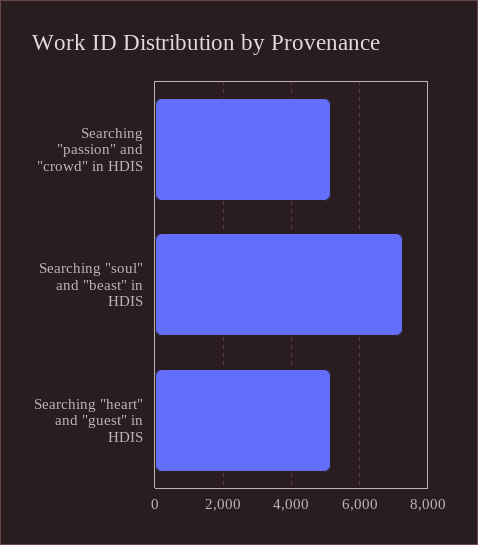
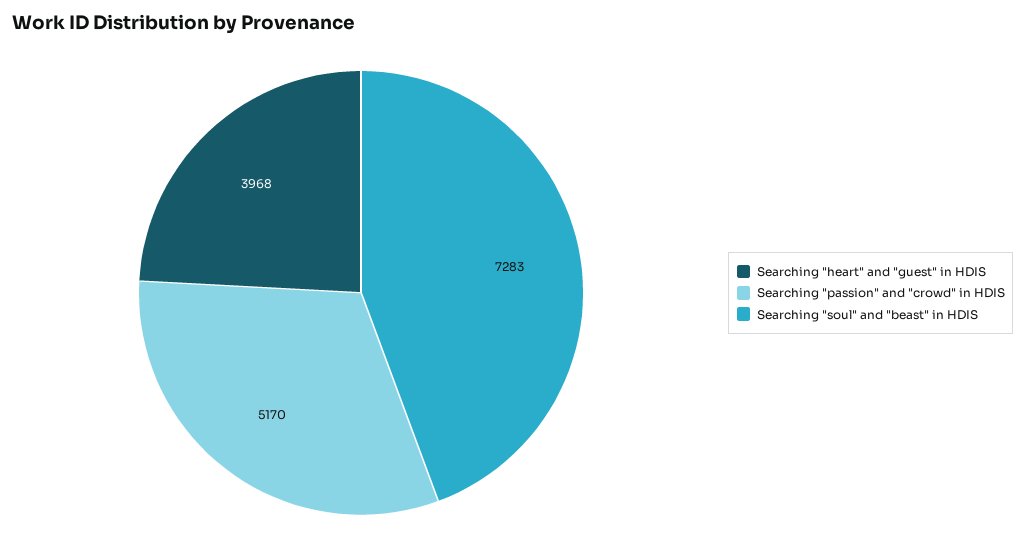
  {
    "Searching \"passion\" and \"crowd\" in HDIS": 5170,
    "Searching \"soul\" and \"beast\" in HDIS": 7283,
-   "Searching \"heart\" and \"guest\" in HDIS": 5200
+   "Searching \"heart\" and \"guest\" in HDIS": 3968
  }

